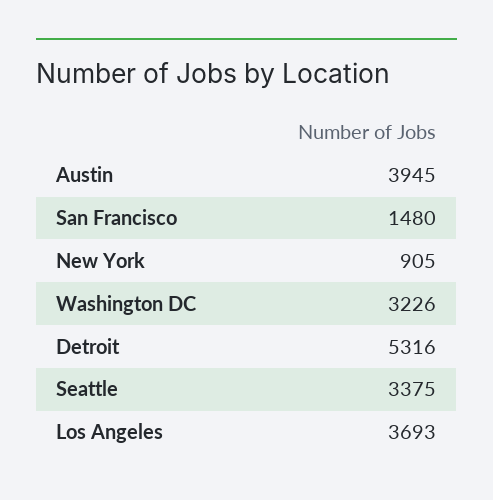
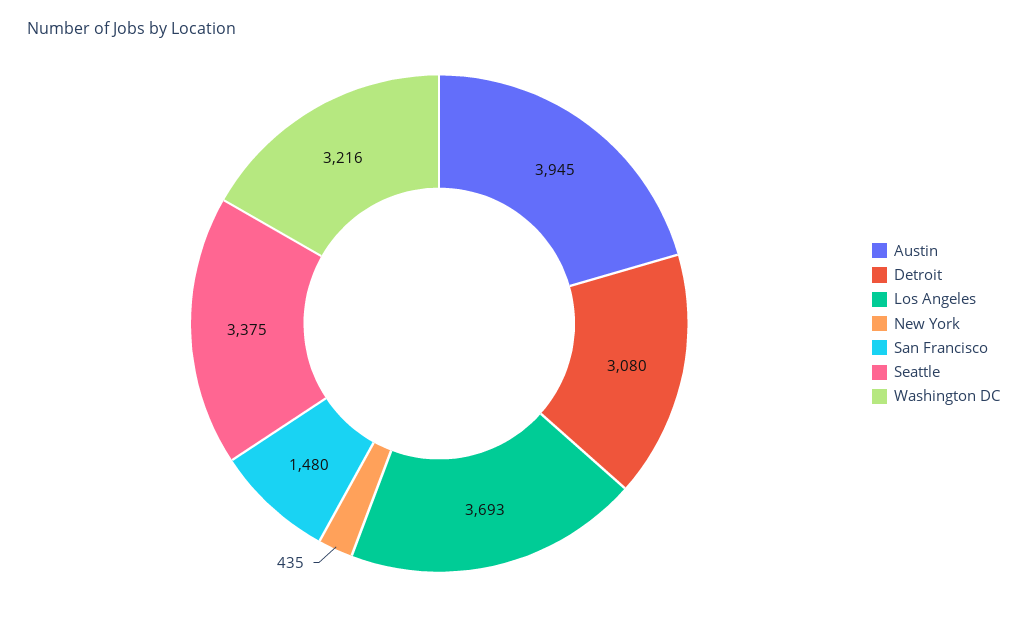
  {
    "Austin": 3945,
    "San Francisco": 1480,
-   "New York": 905,
+   "New York": 435,
-   "Washington DC": 3226,
+   "Washington DC": 3216,
-   "Detroit": 5316,
+   "Detroit": 3080,
    "Seattle": 3375,
    "Los Angeles": 3693
  }

